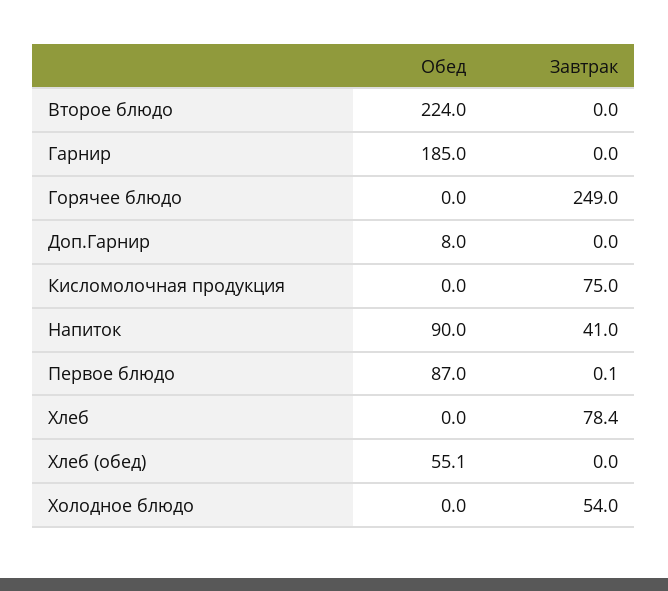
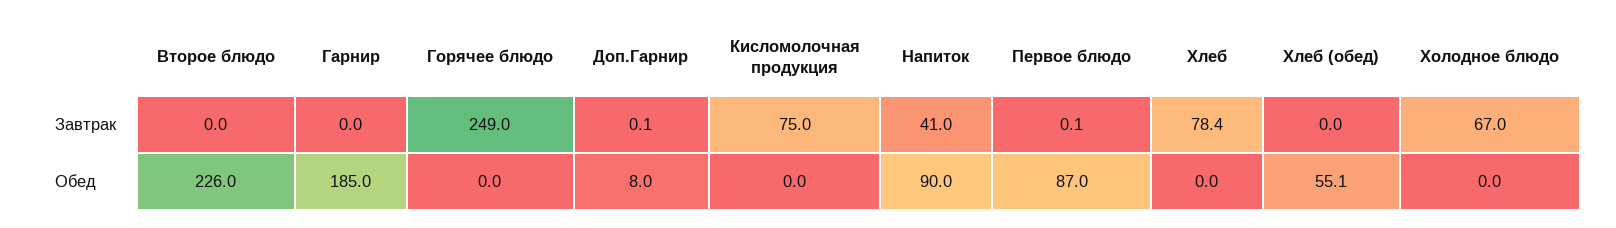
  {
    "Обед": {
-     "Второе блюдо": 224,
+     "Второе блюдо": 226,
      "Гарнир": 185,
      "Горячее блюдо": 0,
      "Доп.Гарнир": 8,
      "Кисломолочная продукция": 0,
      "Напиток": 90,
      "Первое блюдо": 87,
      "Хлеб": 0,
      "Хлеб (обед)": 55.1,
      "Холодное блюдо": 0
    },
    "Завтрак": {
      "Второе блюдо": 0,
      "Гарнир": 0,
      "Горячее блюдо": 249,
-     "Доп.Гарнир": 0,
+     "Доп.Гарнир": 0.1,
      "Кисломолочная продукция": 75,
      "Напиток": 41,
      "Первое блюдо": 0.1,
      "Хлеб": 78.4,
      "Хлеб (обед)": 0,
-     "Холодное блюдо": 54
+     "Холодное блюдо": 67
    }
  }

